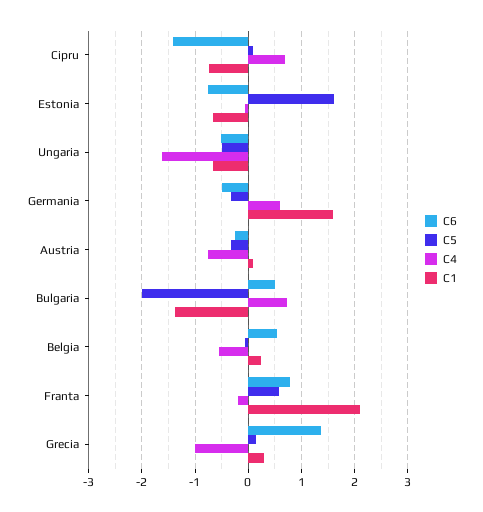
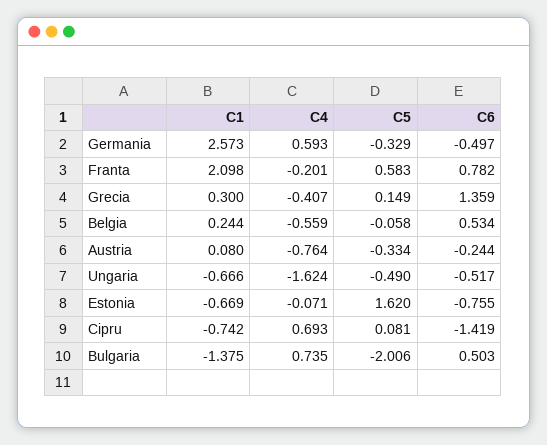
  {
    "C6": {
      "Cipru": -1.419,
      "Estonia": -0.755,
      "Ungaria": -0.517,
      "Germania": -0.497,
      "Austria": -0.244,
      "Bulgaria": 0.503,
      "Belgia": 0.534,
      "Franta": 0.782,
      "Grecia": 1.359
    },
    "C5": {
      "Cipru": 0.081,
      "Estonia": 1.62,
      "Ungaria": -0.49,
      "Germania": -0.329,
      "Austria": -0.334,
      "Bulgaria": -2.006,
      "Belgia": -0.058,
      "Franta": 0.583,
      "Grecia": 0.149
    },
    "C4": {
      "Cipru": 0.693,
      "Estonia": -0.071,
      "Ungaria": -1.624,
      "Germania": 0.593,
      "Austria": -0.764,
      "Bulgaria": 0.735,
      "Belgia": -0.559,
      "Franta": -0.201,
-     "Grecia": -1
+     "Grecia": -0.407
    },
    "C1": {
      "Cipru": -0.742,
      "Estonia": -0.669,
      "Ungaria": -0.666,
-     "Germania": 1.6,
+     "Germania": 2.573,
      "Austria": 0.08,
      "Bulgaria": -1.375,
      "Belgia": 0.244,
      "Franta": 2.098,
      "Grecia": 0.3
    }
  }

